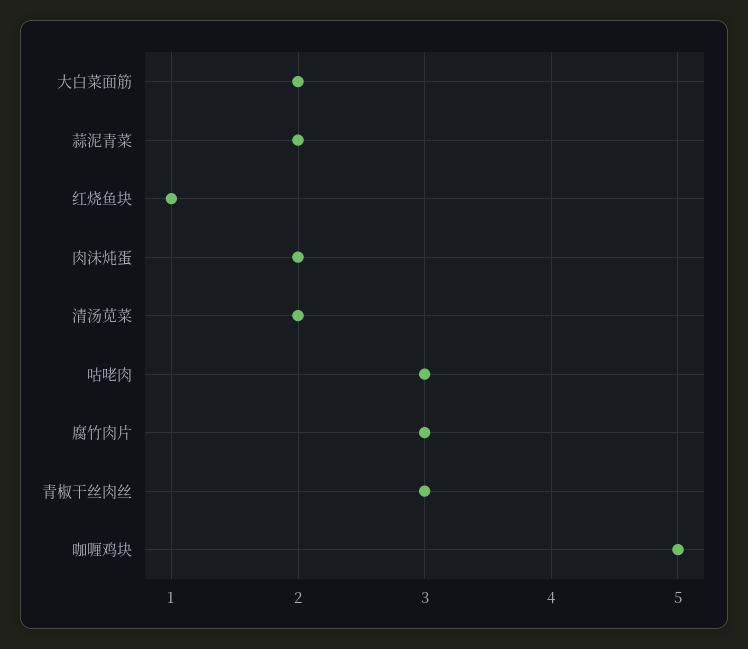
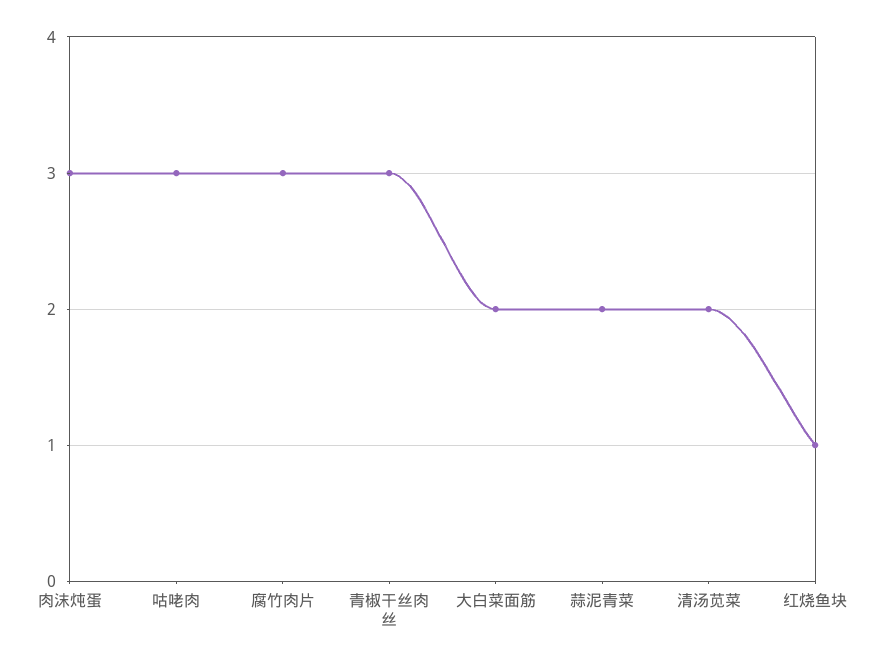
  {
    "大白菜面筋": 2,
    "蒜泥青菜": 2,
    "红烧鱼块": 1,
-   "肉沫炖蛋": 2,
+   "肉沫炖蛋": 3,
    "清汤苋菜": 2,
    "咕咾肉": 3,
    "腐竹肉片": 3,
-   "青椒干丝肉丝": 3,
+   "青椒干丝肉丝": 3
-   "咖喱鸡块": 5
  }

